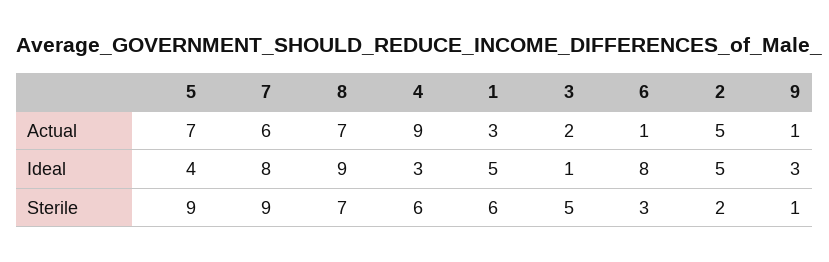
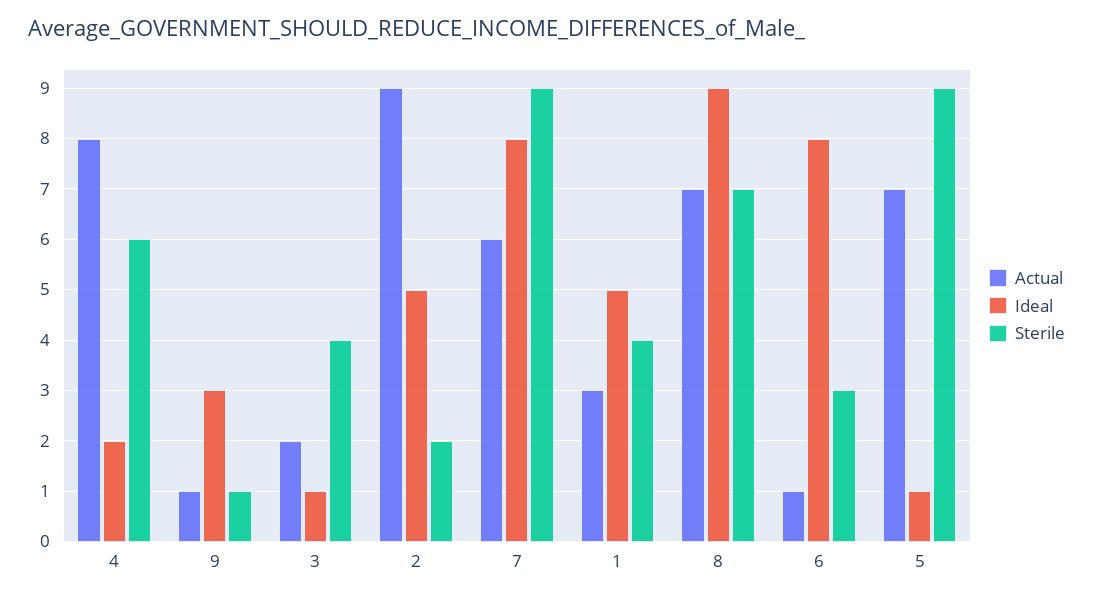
  {
    "Actual": {
      "5": 7,
      "7": 6,
      "8": 7,
-     "4": 9,
+     "4": 8,
      "1": 3,
      "3": 2,
      "6": 1,
-     "2": 5,
+     "2": 9,
      "9": 1
    },
    "Ideal": {
-     "5": 4,
+     "5": 1,
      "7": 8,
      "8": 9,
-     "4": 3,
+     "4": 2,
      "1": 5,
      "3": 1,
      "6": 8,
      "2": 5,
      "9": 3
    },
    "Sterile": {
      "5": 9,
      "7": 9,
      "8": 7,
      "4": 6,
-     "1": 6,
+     "1": 4,
-     "3": 5,
+     "3": 4,
      "6": 3,
      "2": 2,
      "9": 1
    }
  }

